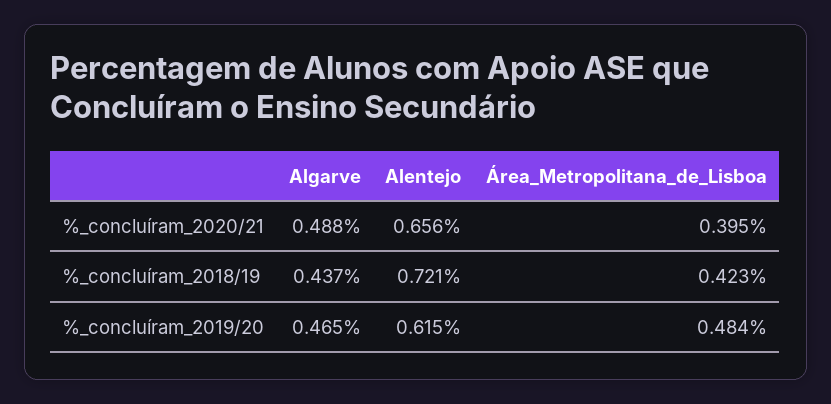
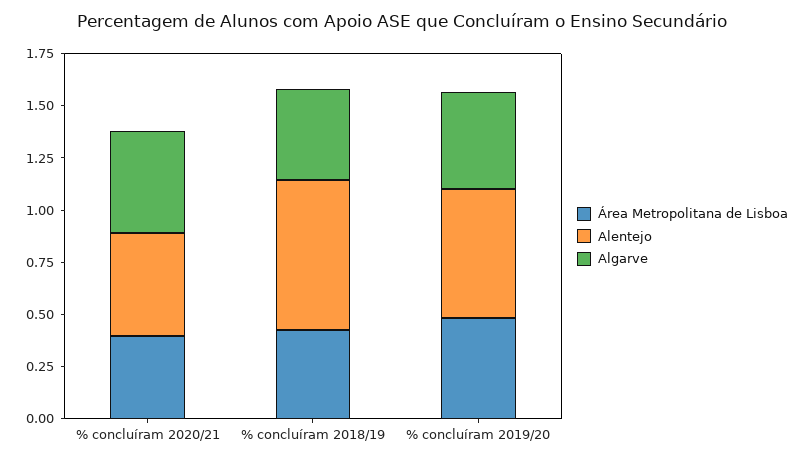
  {
    "Algarve": {
      "%_concluíram_2020/21": 0.488,
      "%_concluíram_2018/19": 0.437,
      "%_concluíram_2019/20": 0.465
    },
    "Alentejo": {
-     "%_concluíram_2020/21": 0.656,
+     "%_concluíram_2020/21": 0.5,
      "%_concluíram_2018/19": 0.721,
      "%_concluíram_2019/20": 0.615
    },
    "Área_Metropolitana_de_Lisboa": {
      "%_concluíram_2020/21": 0.395,
      "%_concluíram_2018/19": 0.423,
      "%_concluíram_2019/20": 0.484
    }
  }

